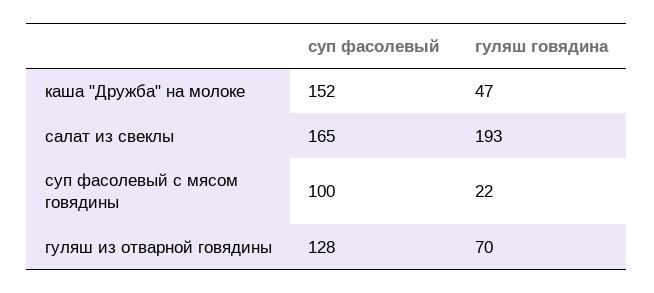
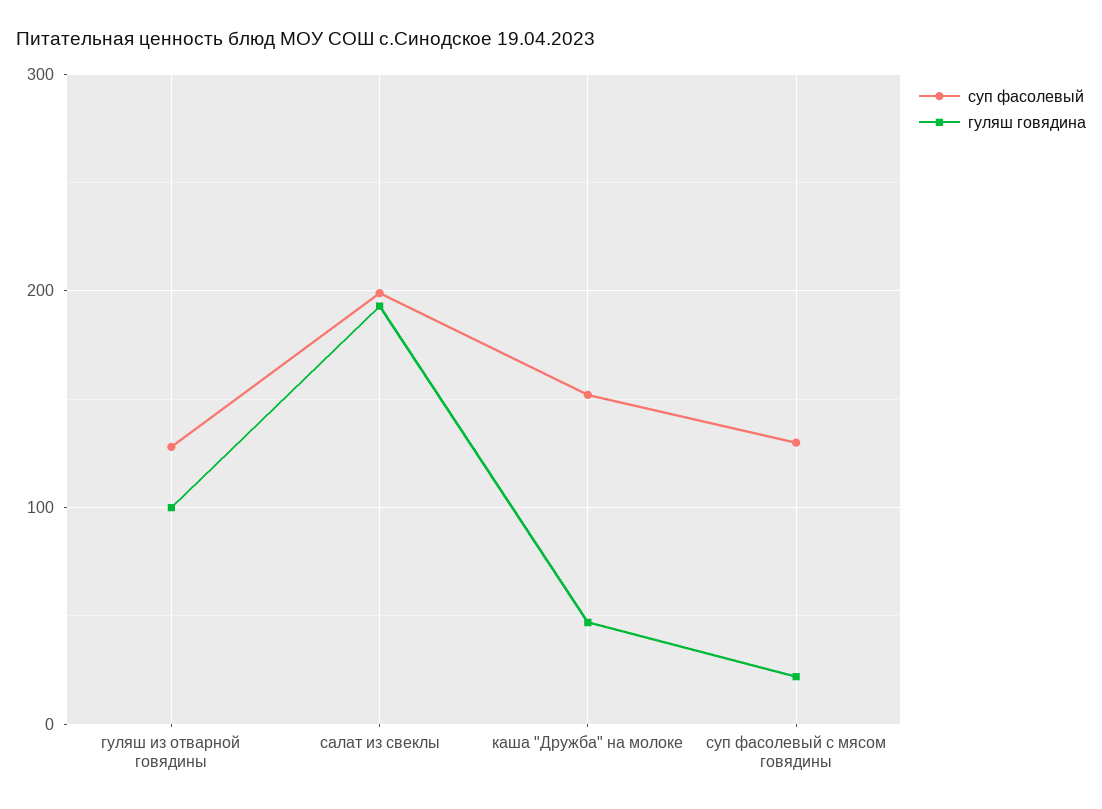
  {
    "суп фасолевый": {
      "каша \"Дружба\" на молоке": 152,
-     "салат из свеклы": 165,
+     "салат из свеклы": 200,
-     "суп фасолевый с мясом говядины": 100,
+     "суп фасолевый с мясом говядины": 130,
      "гуляш из отварной говядины": 128
    },
    "гуляш говядина": {
      "каша \"Дружба\" на молоке": 47,
      "салат из свеклы": 193,
      "суп фасолевый с мясом говядины": 22,
-     "гуляш из отварной говядины": 70
+     "гуляш из отварной говядины": 100
    }
  }

